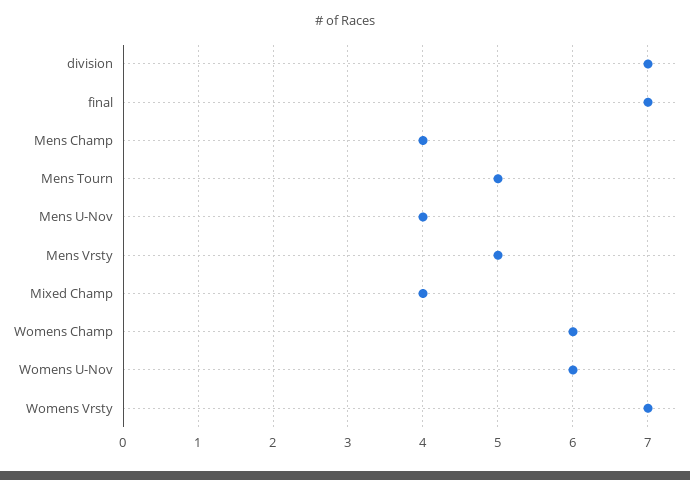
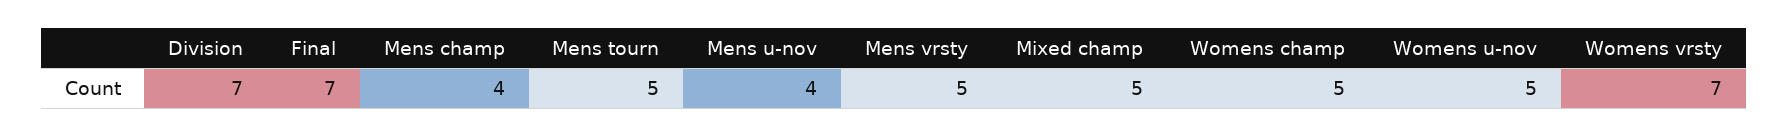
  {
    "division": 7,
    "final": 7,
    "Mens Champ": 4,
    "Mens Tourn": 5,
    "Mens U-Nov": 4,
    "Mens Vrsty": 5,
-   "Mixed Champ": 4,
+   "Mixed Champ": 5,
-   "Womens Champ": 6,
+   "Womens Champ": 5,
-   "Womens U-Nov": 6,
+   "Womens U-Nov": 5,
    "Womens Vrsty": 7
  }

